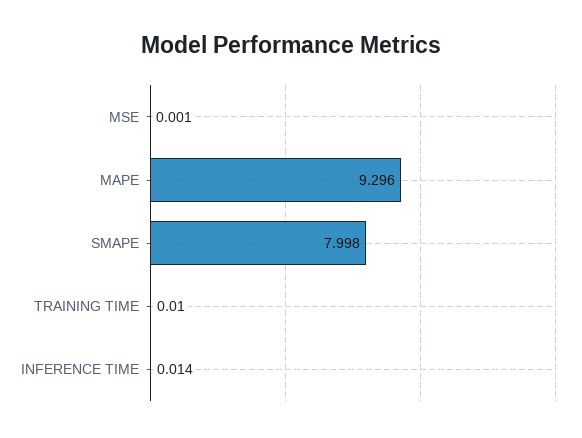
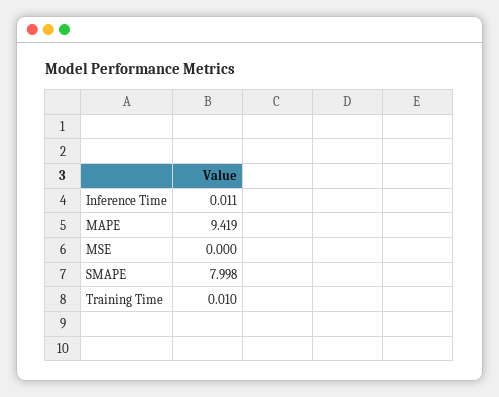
  {
-   "MSE": 0.001,
+   "MSE": 0,
-   "MAPE": 9.296,
+   "MAPE": 9.419,
    "SMAPE": 7.998,
    "TRAINING TIME": 0.01,
-   "INFERENCE TIME": 0.014
+   "INFERENCE TIME": 0.011
  }

